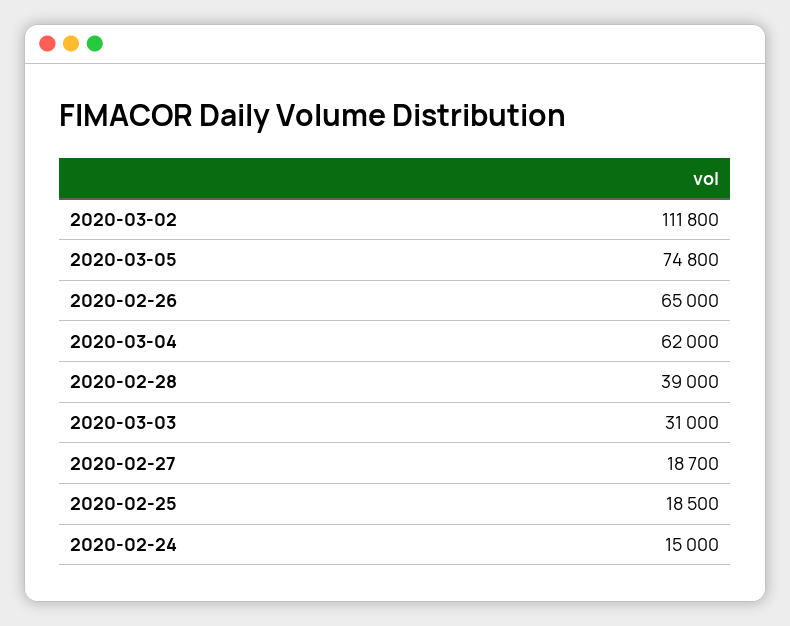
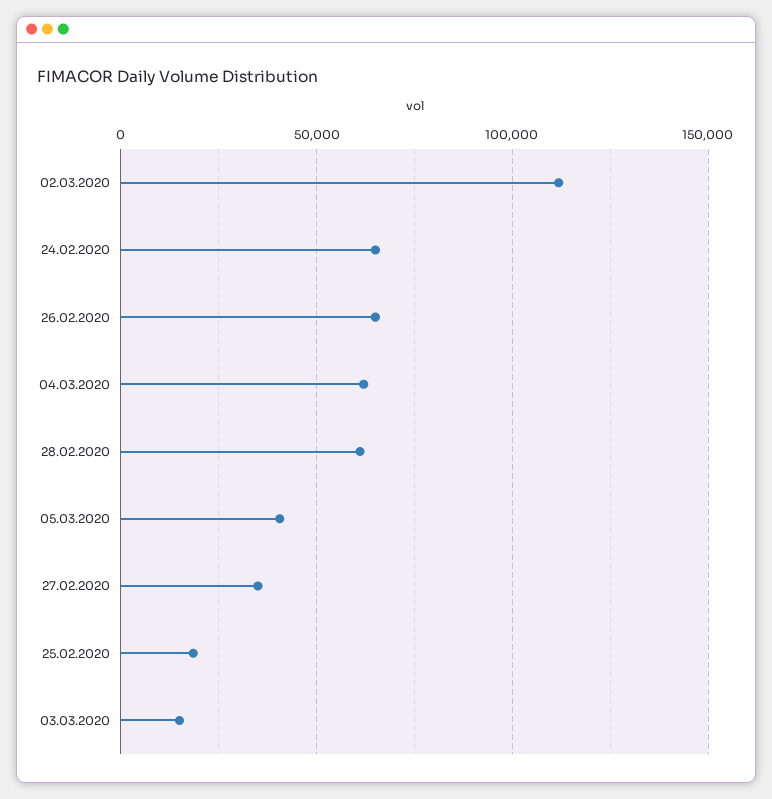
  {
    "2020-03-02": 111800,
-   "2020-03-05": 74800,
+   "2020-03-05": 40000,
    "2020-02-26": 65000,
    "2020-03-04": 62000,
-   "2020-02-28": 39000,
+   "2020-02-28": 60000,
-   "2020-03-03": 31000,
+   "2020-03-03": 15000,
-   "2020-02-27": 18700,
+   "2020-02-27": 35000,
    "2020-02-25": 18500,
-   "2020-02-24": 15000
+   "2020-02-24": 65000
  }

